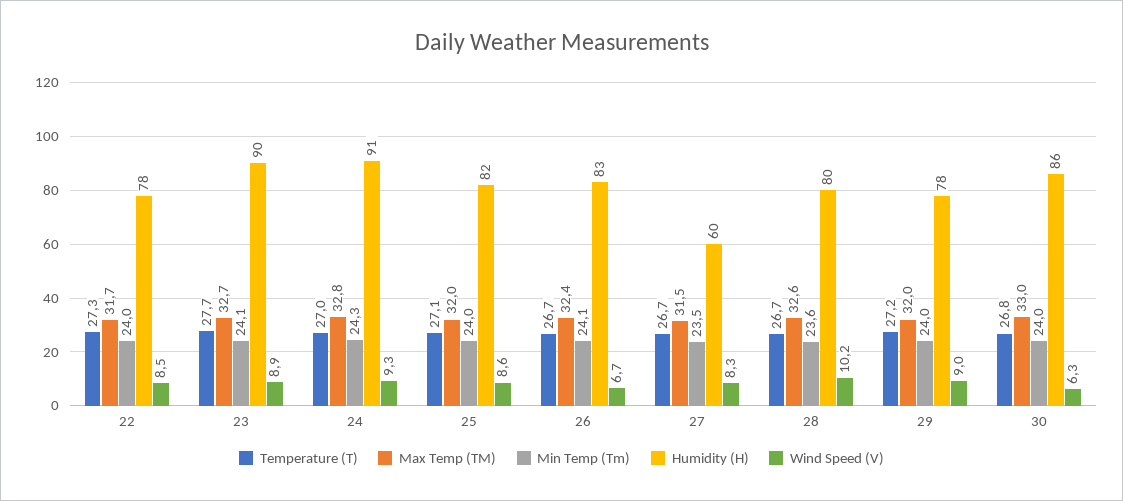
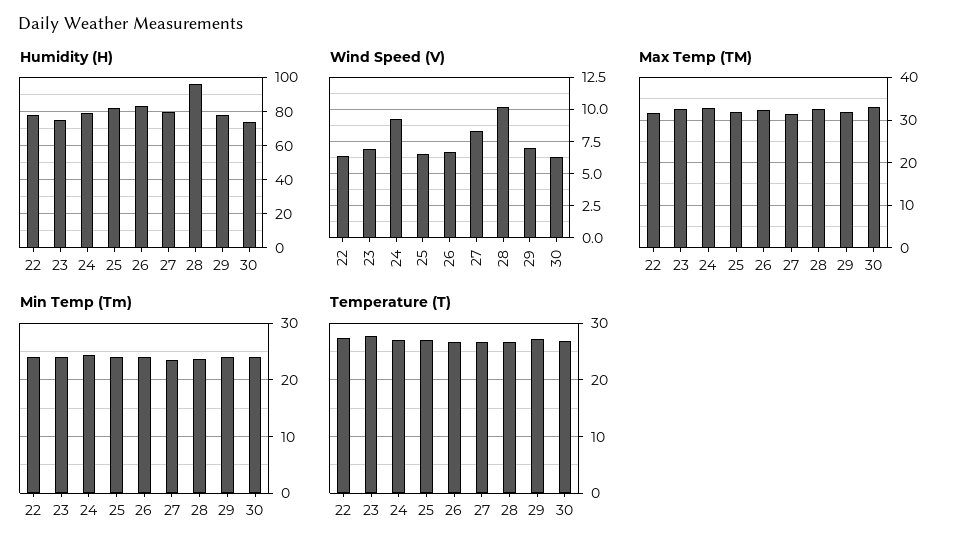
  {
    "Temperature (T)": {
      "22": 27.3,
      "23": 27.7,
      "24": 27,
      "25": 27.1,
      "26": 26.7,
      "27": 26.7,
      "28": 26.7,
      "29": 27.2,
      "30": 26.8
    },
    "Max Temp (TM)": {
      "22": 31.7,
      "23": 32.7,
      "24": 32.8,
      "25": 32,
      "26": 32.4,
      "27": 31.5,
      "28": 32.6,
      "29": 32,
      "30": 33
    },
    "Min Temp (Tm)": {
      "22": 24,
      "23": 24.1,
      "24": 24.3,
      "25": 24,
      "26": 24.1,
      "27": 23.5,
      "28": 23.6,
      "29": 24,
      "30": 24
    },
    "Humidity (H)": {
      "22": 78,
-     "23": 90,
+     "23": 75,
-     "24": 91,
+     "24": 80,
      "25": 82,
      "26": 83,
-     "27": 60,
+     "27": 80,
-     "28": 80,
+     "28": 95,
      "29": 78,
-     "30": 86
+     "30": 75
    },
    "Wind Speed (V)": {
-     "22": 8.5,
+     "22": 6.5,
-     "23": 8.9,
+     "23": 7,
      "24": 9.3,
-     "25": 8.6,
+     "25": 6.5,
      "26": 6.7,
      "27": 8.3,
      "28": 10.2,
-     "29": 9,
+     "29": 7,
      "30": 6.3
    }
  }

